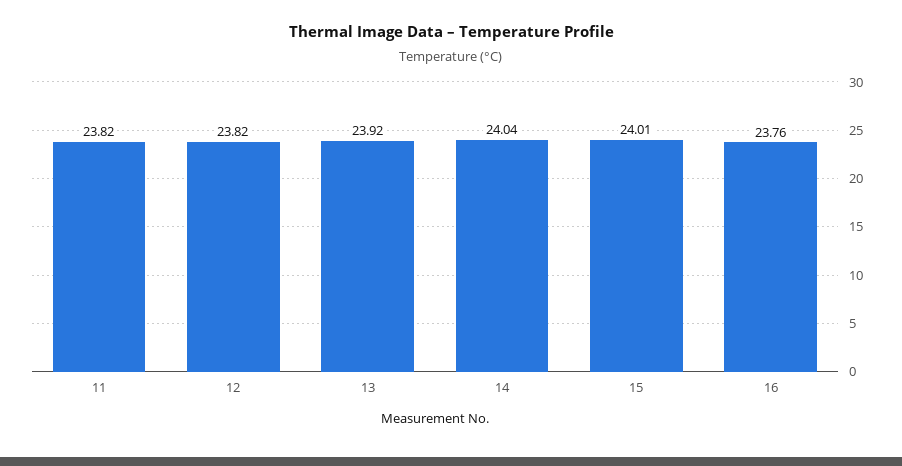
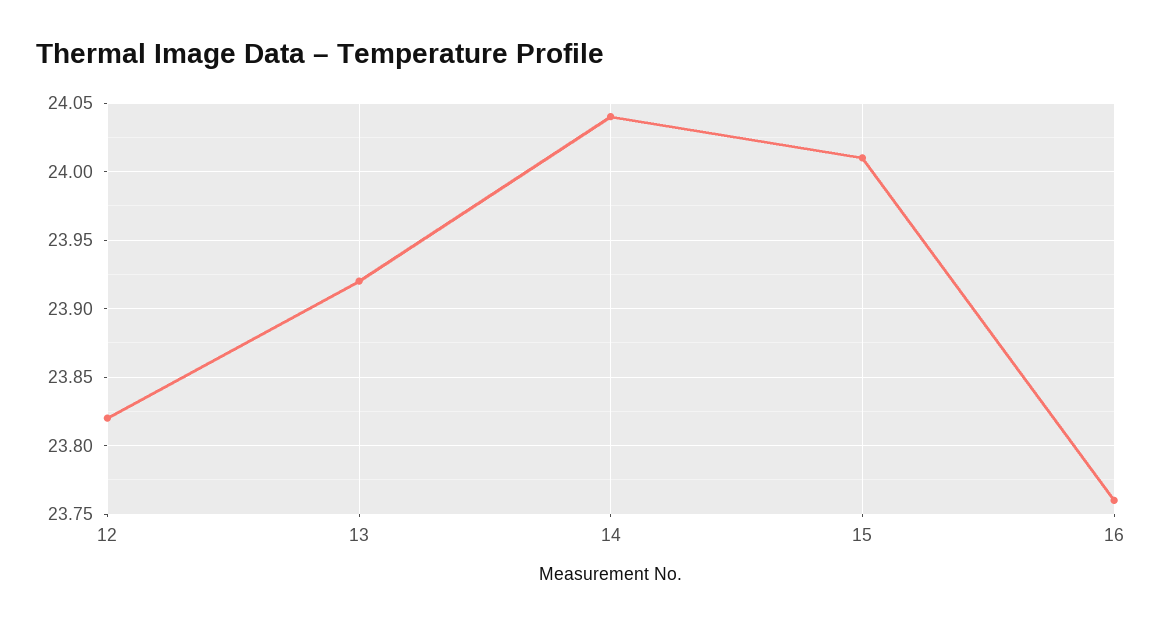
  {
-   "11": 23.82,
    "12": 23.82,
    "13": 23.92,
    "14": 24.04,
    "15": 24.01,
    "16": 23.76
  }

